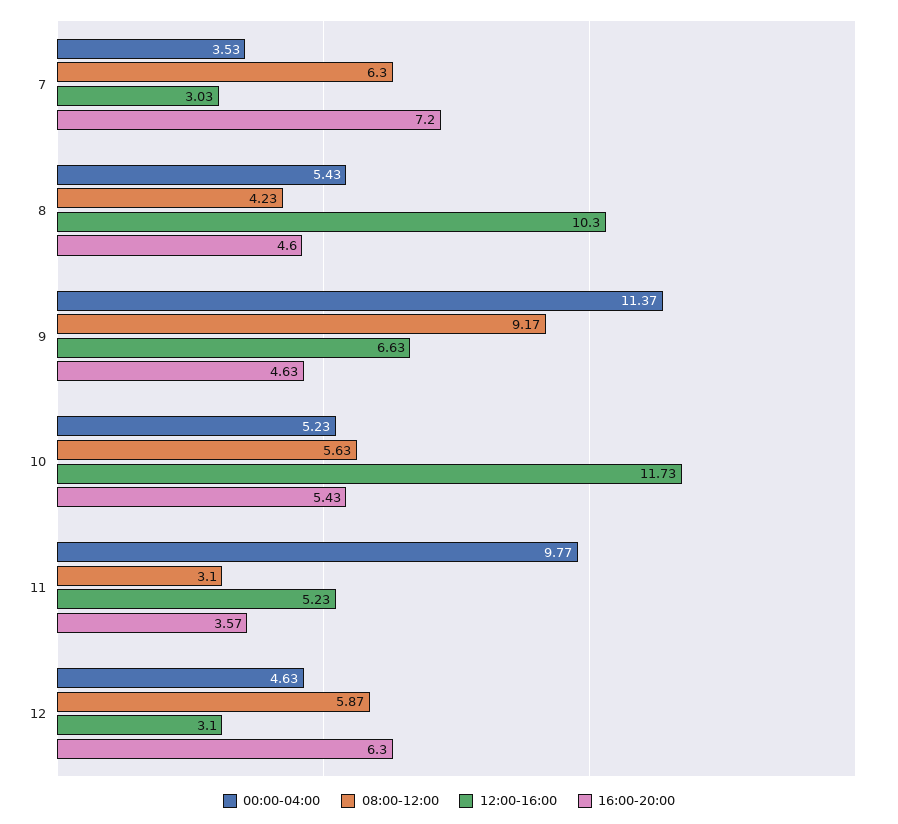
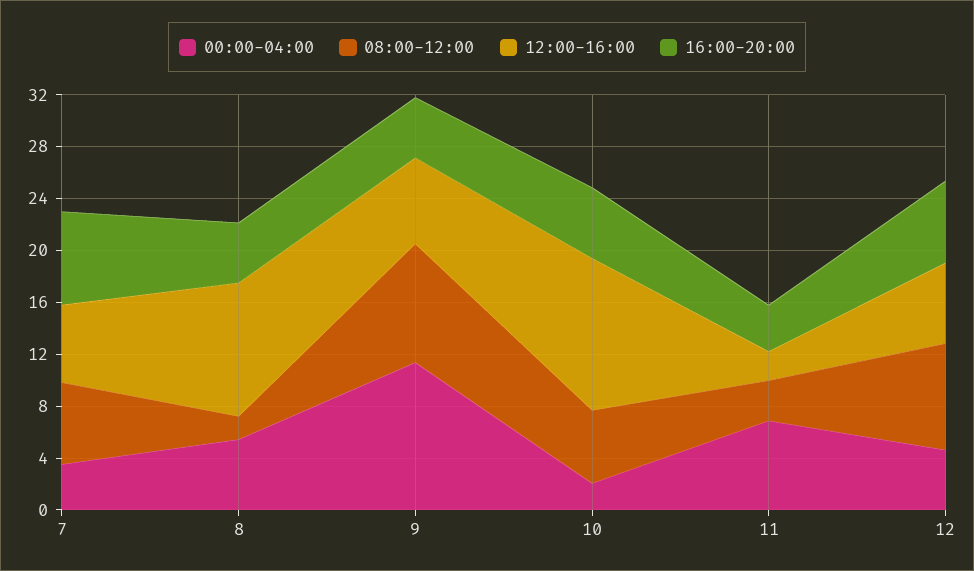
  {
    "00:00-04:00": {
      "7": 3.53,
      "8": 5.43,
      "9": 11.37,
-     "10": 5.23,
+     "10": 2,
-     "11": 9.77,
+     "11": 7,
      "12": 4.63
    },
    "08:00-12:00": {
      "7": 6.3,
-     "8": 4.23,
+     "8": 2,
      "9": 9.17,
      "10": 5.63,
      "11": 3.1,
-     "12": 5.87
+     "12": 8
    },
    "12:00-16:00": {
-     "7": 3.03,
+     "7": 6,
      "8": 10.3,
      "9": 6.63,
      "10": 11.73,
-     "11": 5.23,
+     "11": 2,
-     "12": 3.1
+     "12": 6
    },
    "16:00-20:00": {
      "7": 7.2,
      "8": 4.6,
      "9": 4.63,
      "10": 5.43,
      "11": 3.57,
      "12": 6.3
    }
  }

